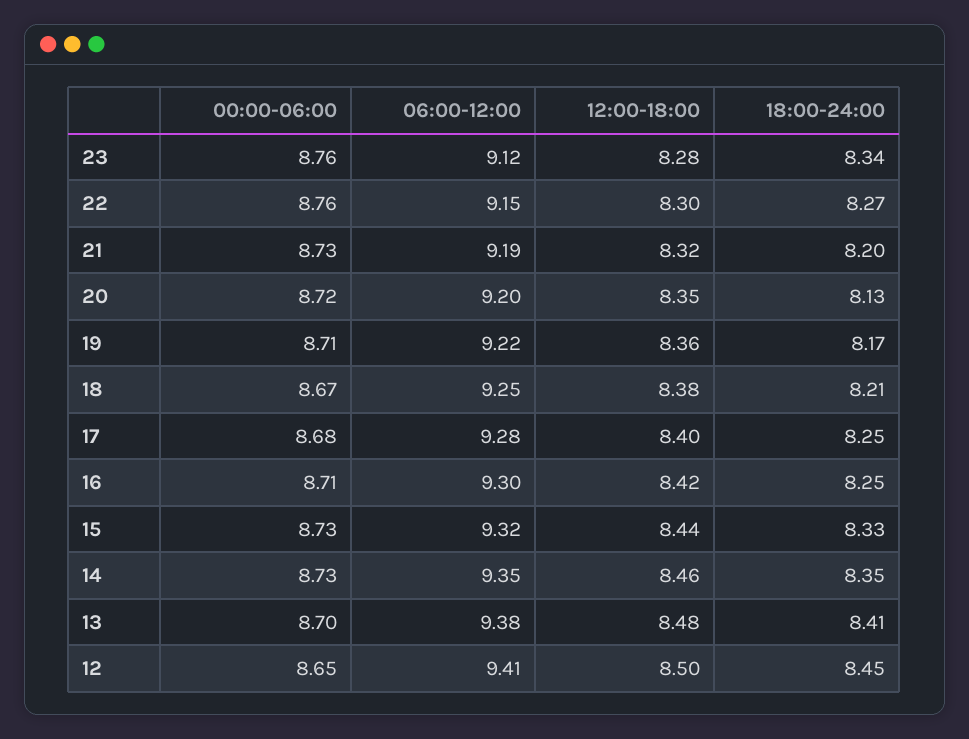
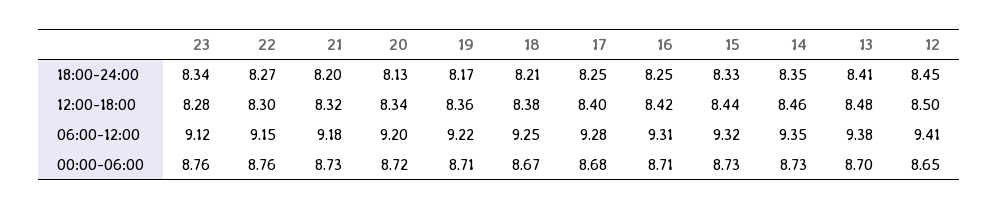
  {
    "00:00-06:00": {
      "23": 8.76,
      "22": 8.76,
      "21": 8.73,
      "20": 8.72,
      "19": 8.71,
      "18": 8.67,
      "17": 8.68,
      "16": 8.71,
      "15": 8.73,
      "14": 8.73,
      "13": 8.7,
      "12": 8.65
    },
    "06:00-12:00": {
      "23": 9.12,
      "22": 9.15,
-     "21": 9.19,
+     "21": 9.18,
      "20": 9.2,
      "19": 9.22,
      "18": 9.25,
      "17": 9.28,
-     "16": 9.3,
+     "16": 9.31,
      "15": 9.32,
      "14": 9.35,
      "13": 9.38,
      "12": 9.41
    },
    "12:00-18:00": {
      "23": 8.28,
      "22": 8.3,
      "21": 8.32,
-     "20": 8.35,
+     "20": 8.34,
      "19": 8.36,
      "18": 8.38,
      "17": 8.4,
      "16": 8.42,
      "15": 8.44,
      "14": 8.46,
      "13": 8.48,
      "12": 8.5
    },
    "18:00-24:00": {
      "23": 8.34,
      "22": 8.27,
      "21": 8.2,
      "20": 8.13,
      "19": 8.17,
      "18": 8.21,
      "17": 8.25,
      "16": 8.25,
      "15": 8.33,
      "14": 8.35,
      "13": 8.41,
      "12": 8.45
    }
  }

